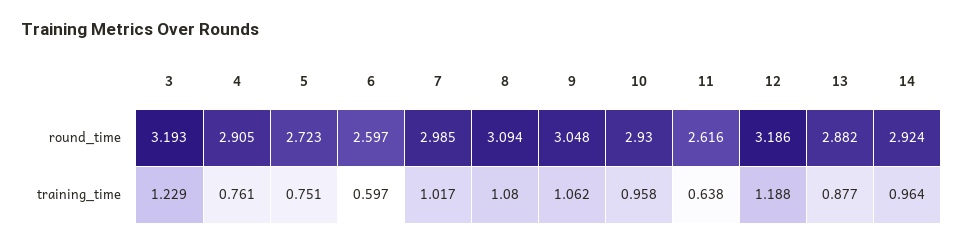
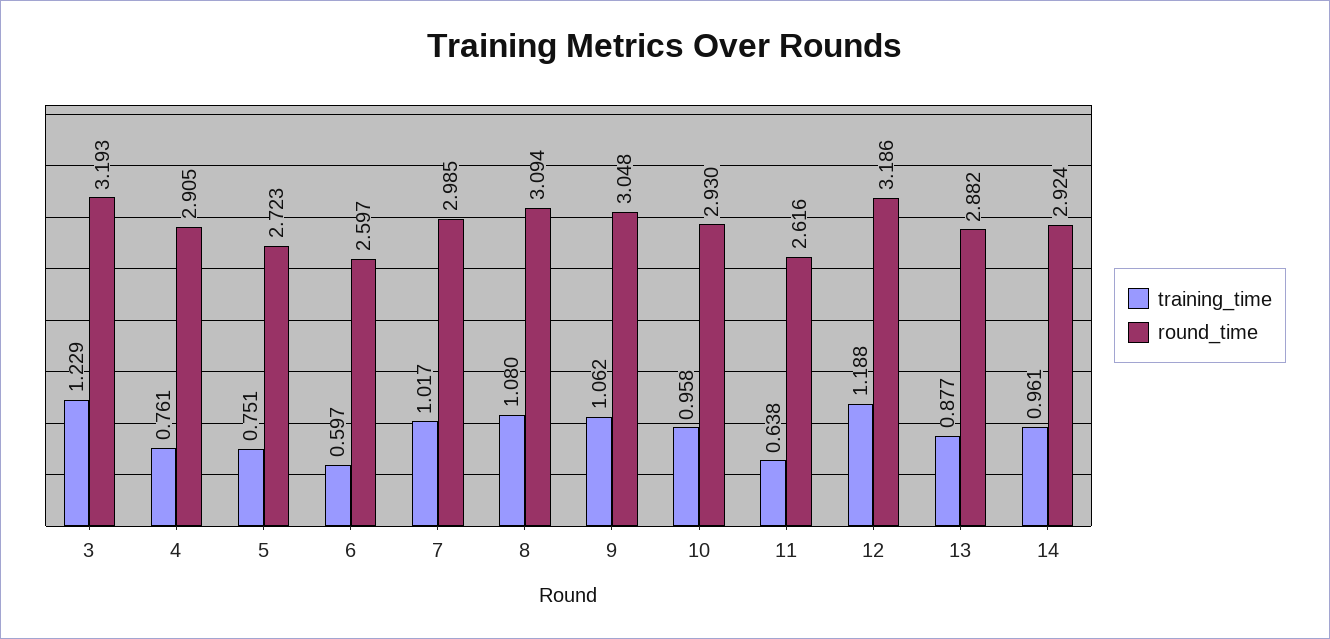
  {
    "round_time": {
      "3": 3.193,
      "4": 2.905,
      "5": 2.723,
      "6": 2.597,
      "7": 2.985,
      "8": 3.094,
      "9": 3.048,
      "10": 2.93,
      "11": 2.616,
      "12": 3.186,
      "13": 2.882,
      "14": 2.924
    },
    "training_time": {
      "3": 1.229,
      "4": 0.761,
      "5": 0.751,
      "6": 0.597,
      "7": 1.017,
      "8": 1.08,
      "9": 1.062,
      "10": 0.958,
      "11": 0.638,
      "12": 1.188,
      "13": 0.877,
-     "14": 0.964
+     "14": 0.961
    }
  }

